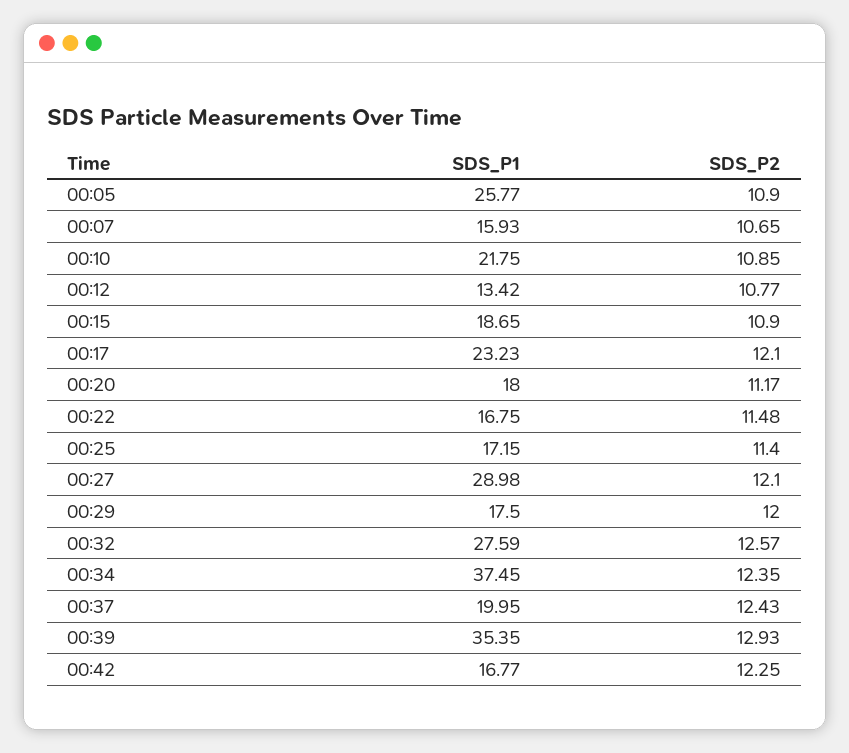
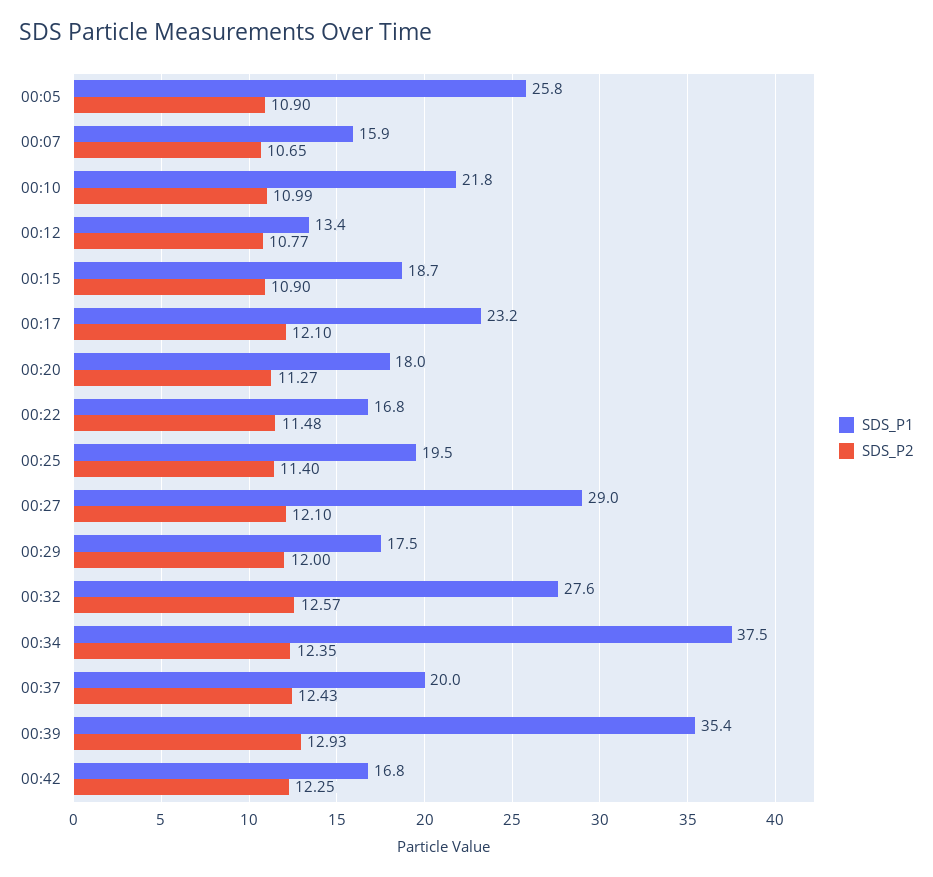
  {
    "SDS_P1": {
      "00:05": 25.77,
      "00:07": 15.93,
      "00:10": 21.75,
      "00:12": 13.42,
      "00:15": 18.65,
      "00:17": 23.23,
      "00:20": 18,
      "00:22": 16.75,
-     "00:25": 17.15,
+     "00:25": 19.5,
      "00:27": 28.98,
      "00:29": 17.5,
      "00:32": 27.59,
      "00:34": 37.45,
      "00:37": 19.95,
      "00:39": 35.35,
      "00:42": 16.77
    },
    "SDS_P2": {
      "00:05": 10.9,
      "00:07": 10.65,
-     "00:10": 10.85,
+     "00:10": 10.99,
      "00:12": 10.77,
      "00:15": 10.9,
      "00:17": 12.1,
-     "00:20": 11.17,
+     "00:20": 11.27,
      "00:22": 11.48,
      "00:25": 11.4,
      "00:27": 12.1,
      "00:29": 12,
      "00:32": 12.57,
      "00:34": 12.35,
      "00:37": 12.43,
      "00:39": 12.93,
      "00:42": 12.25
    }
  }

